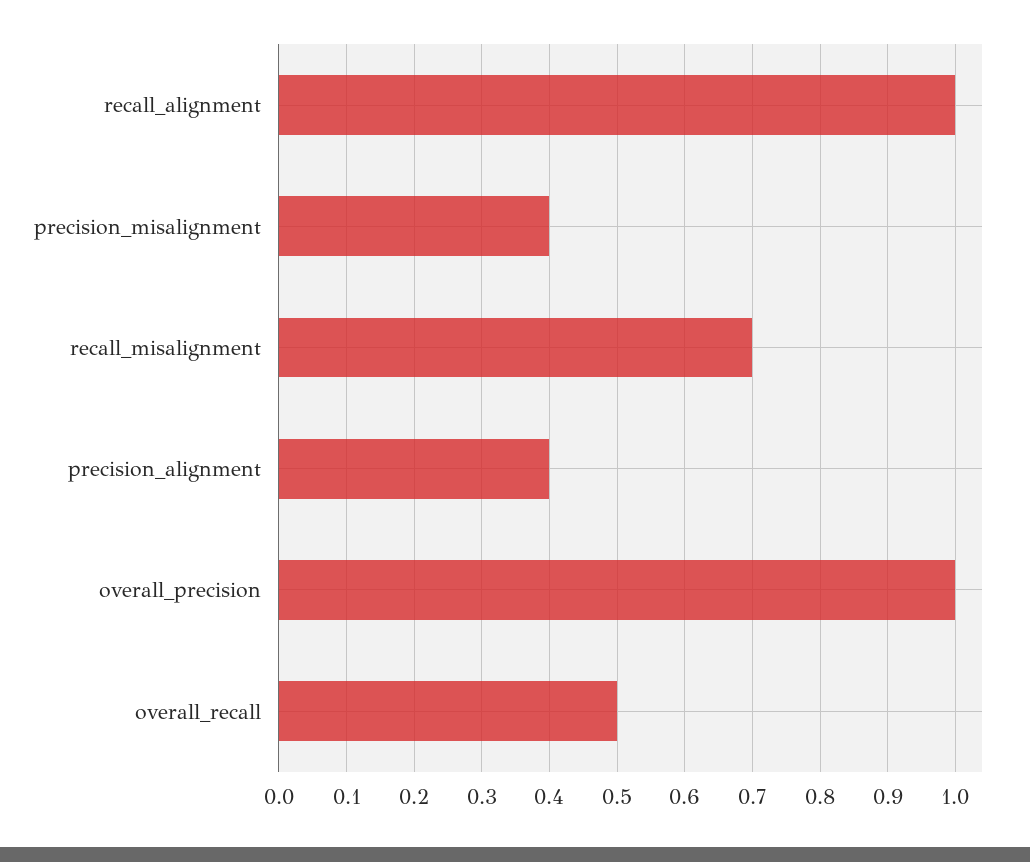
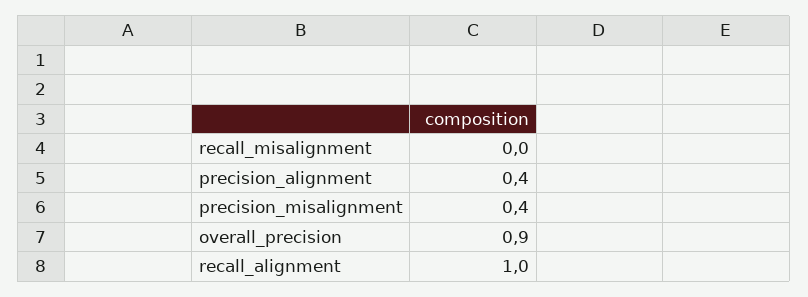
  {
    "recall_alignment": 1,
    "precision_misalignment": 0.4,
-   "recall_misalignment": 0.7,
+   "recall_misalignment": 0,
    "precision_alignment": 0.4,
-   "overall_precision": 1,
+   "overall_precision": 0.9
-   "overall_recall": 0.5
  }

